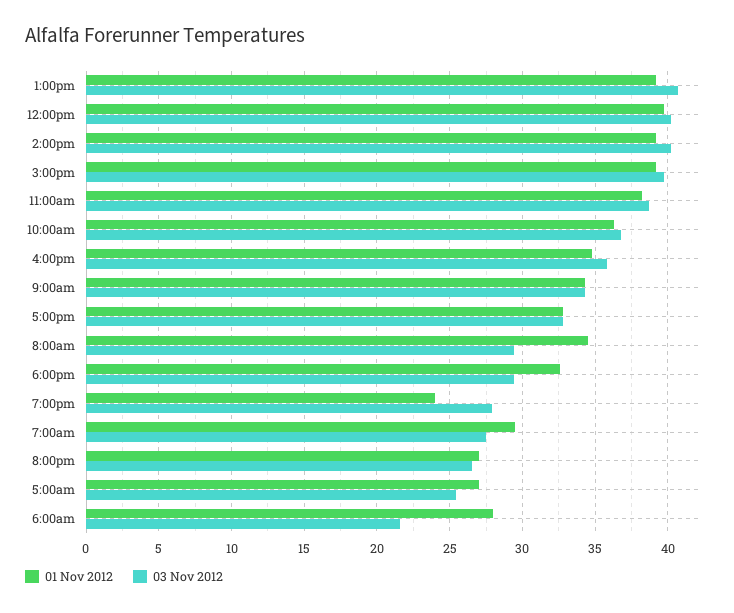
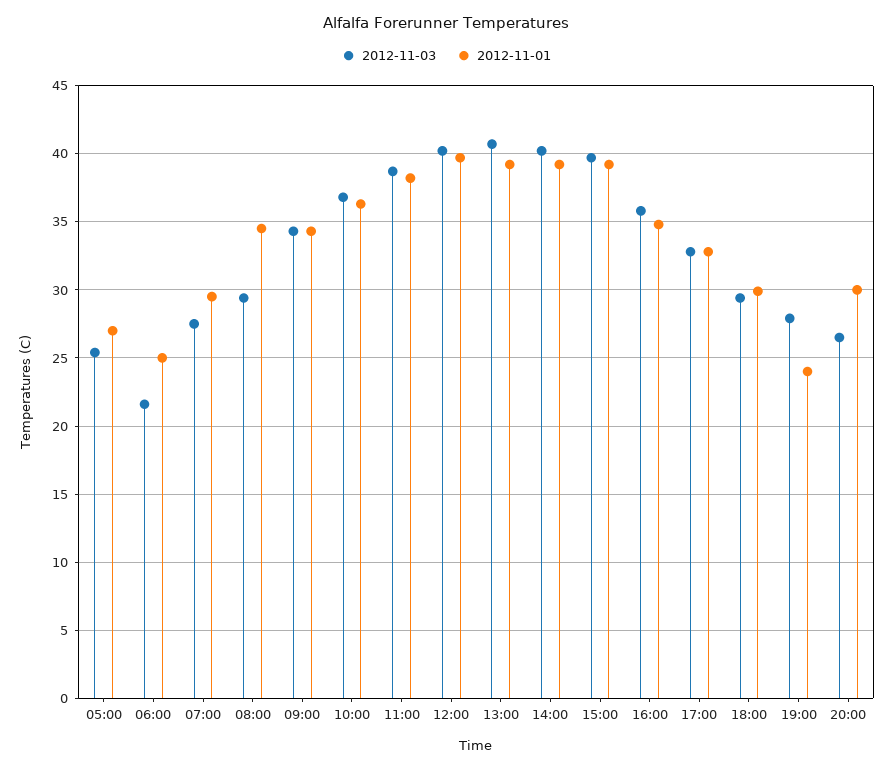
  {
    "01 Nov 2012": {
      "1:00pm": 39,
      "12:00pm": 39.5,
      "2:00pm": 39,
      "3:00pm": 39,
      "11:00am": 38,
      "10:00am": 36.5,
      "4:00pm": 35,
      "9:00am": 34.5,
      "5:00pm": 33,
      "8:00am": 34.5,
-     "6:00pm": 32.5,
+     "6:00pm": 30,
      "7:00pm": 24,
      "7:00am": 29.5,
-     "8:00pm": 27,
+     "8:00pm": 30,
      "5:00am": 27,
-     "6:00am": 28
+     "6:00am": 25
    },
    "03 Nov 2012": {
      "1:00pm": 40.5,
      "12:00pm": 40,
      "2:00pm": 40,
      "3:00pm": 39.5,
      "11:00am": 38.5,
      "10:00am": 37,
      "4:00pm": 36,
      "9:00am": 34.5,
      "5:00pm": 33,
      "8:00am": 29.5,
      "6:00pm": 29.5,
      "7:00pm": 28,
      "7:00am": 27.5,
      "8:00pm": 26.5,
      "5:00am": 25.5,
      "6:00am": 21.5
    }
  }

